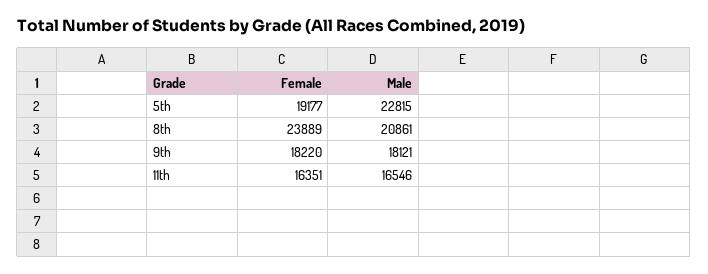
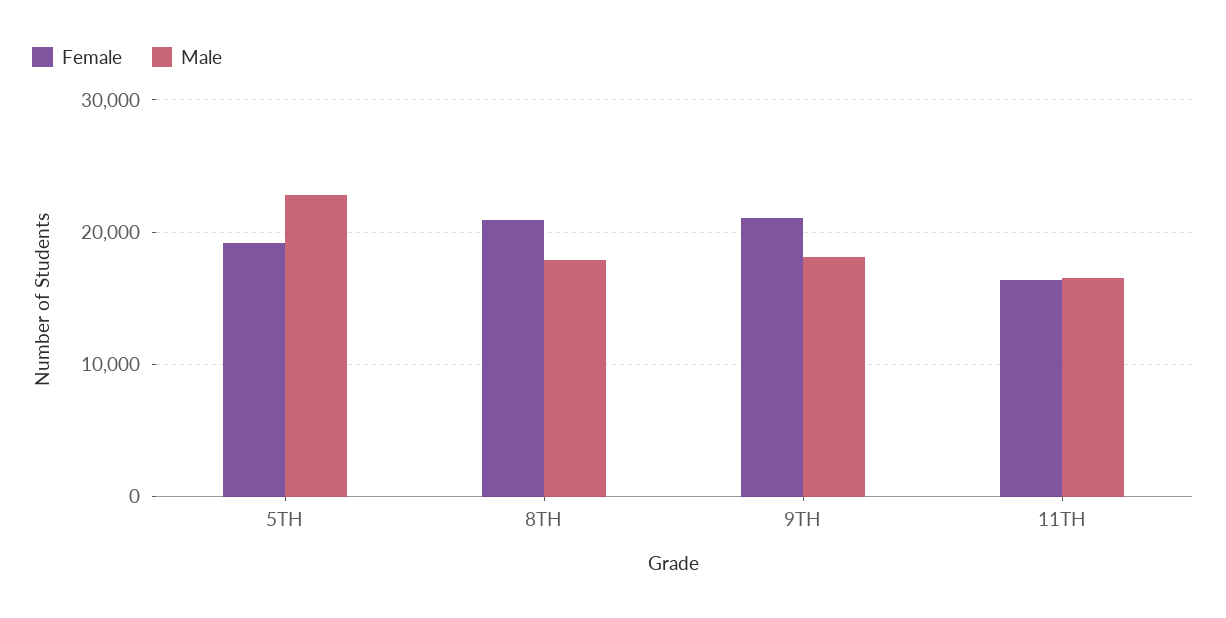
  {
    "Female": {
      "5th": 19177,
-     "8th": 23889,
+     "8th": 21000,
-     "9th": 18220,
+     "9th": 21000,
      "11th": 16351
    },
    "Male": {
      "5th": 22815,
-     "8th": 20861,
+     "8th": 18000,
      "9th": 18121,
      "11th": 16546
    }
  }

